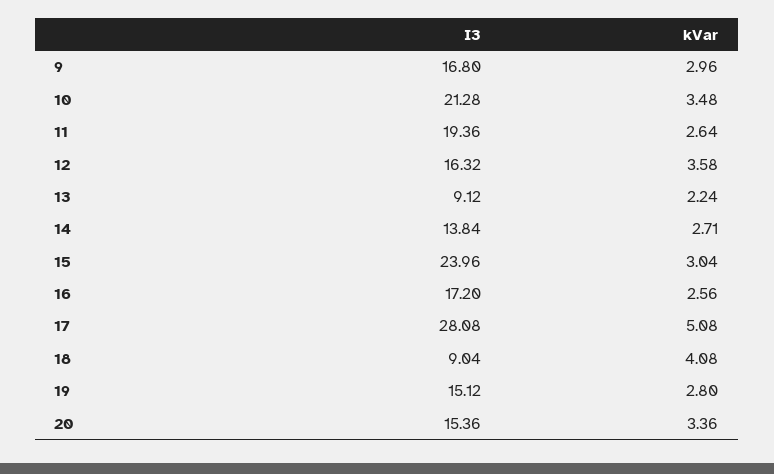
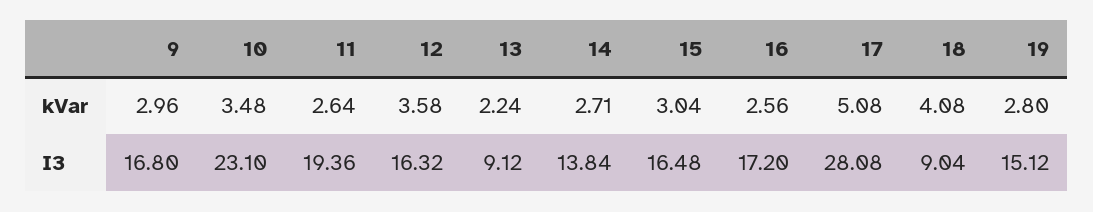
  {
    "I3": {
      "9": 16.8,
-     "10": 21.28,
+     "10": 23.1,
      "11": 19.36,
      "12": 16.32,
      "13": 9.12,
      "14": 13.84,
-     "15": 23.96,
+     "15": 16.48,
      "16": 17.2,
      "17": 28.08,
      "18": 9.04,
-     "19": 15.12,
+     "19": 15.12
-     "20": 15.36
    },
    "kVar": {
      "9": 2.96,
      "10": 3.48,
      "11": 2.64,
      "12": 3.58,
      "13": 2.24,
      "14": 2.71,
      "15": 3.04,
      "16": 2.56,
      "17": 5.08,
      "18": 4.08,
-     "19": 2.8,
+     "19": 2.8
-     "20": 3.36
    }
  }

